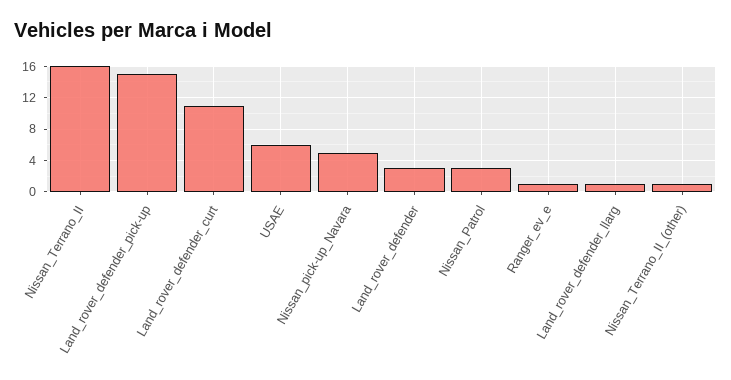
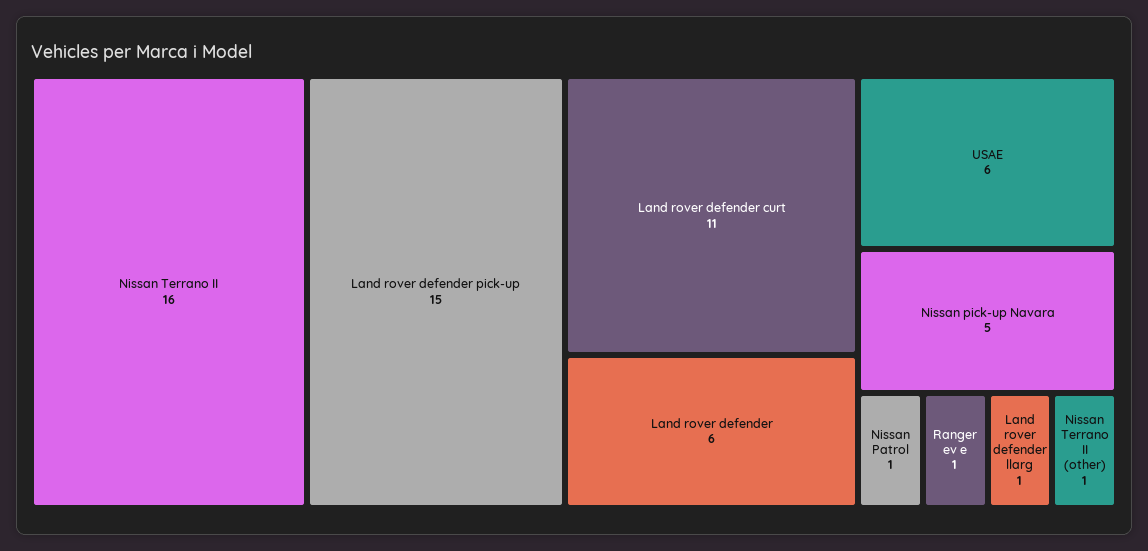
  {
    "Nissan_Terrano_II": 16,
    "Land_rover_defender_pick-up": 15,
    "Land_rover_defender_curt": 11,
    "USAE": 6,
    "Nissan_pick-up_Navara": 5,
-   "Land_rover_defender": 3,
+   "Land_rover_defender": 6,
-   "Nissan_Patrol": 3,
+   "Nissan_Patrol": 1,
    "Ranger_ev_e": 1,
    "Land_rover_defender_llarg": 1,
    "Nissan_Terrano_II_(other)": 1
  }

